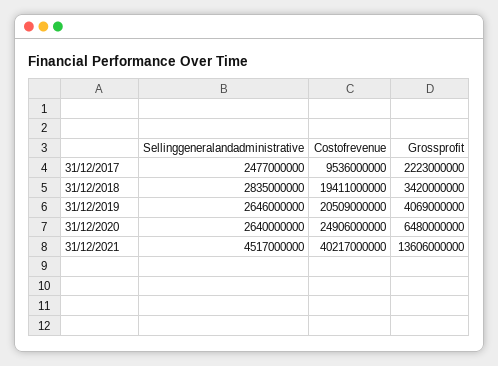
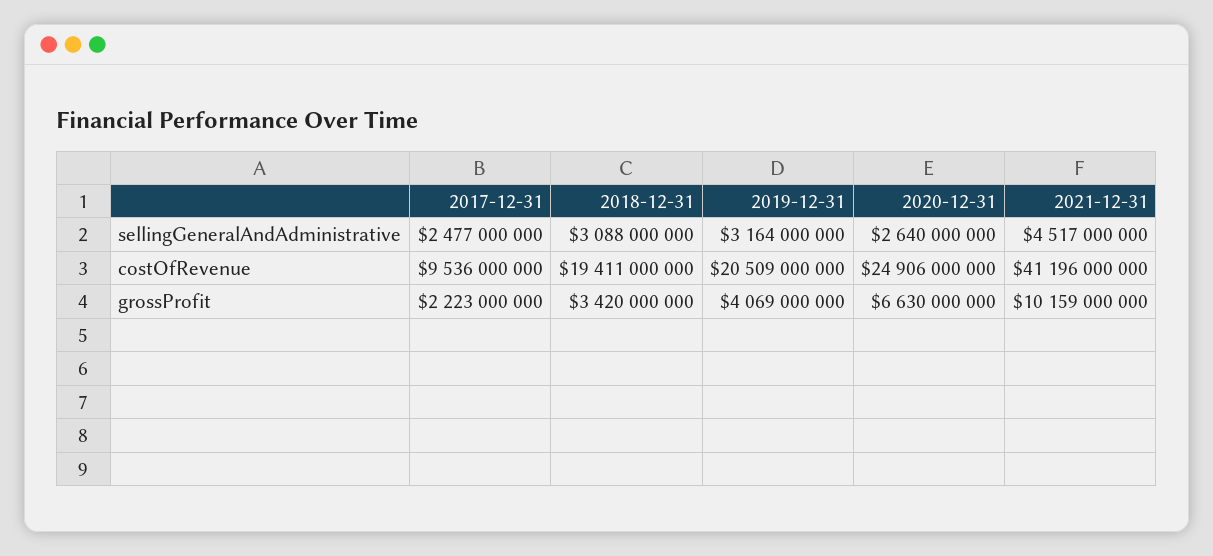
  {
    "Sellinggeneralandadministrative": {
      "31/12/2017": 2477000000,
-     "31/12/2018": 2835000000,
+     "31/12/2018": 3088000000,
-     "31/12/2019": 2646000000,
+     "31/12/2019": 3164000000,
      "31/12/2020": 2640000000,
      "31/12/2021": 4517000000
    },
    "Costofrevenue": {
      "31/12/2017": 9536000000,
      "31/12/2018": 19411000000,
      "31/12/2019": 20509000000,
      "31/12/2020": 24906000000,
-     "31/12/2021": 40217000000
+     "31/12/2021": 41196000000
    },
    "Grossprofit": {
      "31/12/2017": 2223000000,
      "31/12/2018": 3420000000,
      "31/12/2019": 4069000000,
-     "31/12/2020": 6480000000,
+     "31/12/2020": 6630000000,
-     "31/12/2021": 13606000000
+     "31/12/2021": 10159000000
    }
  }

